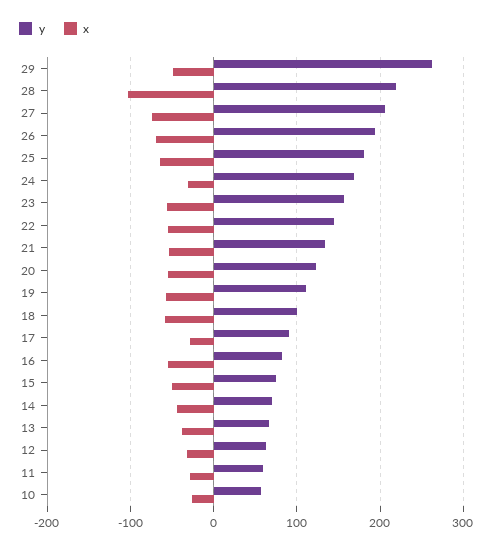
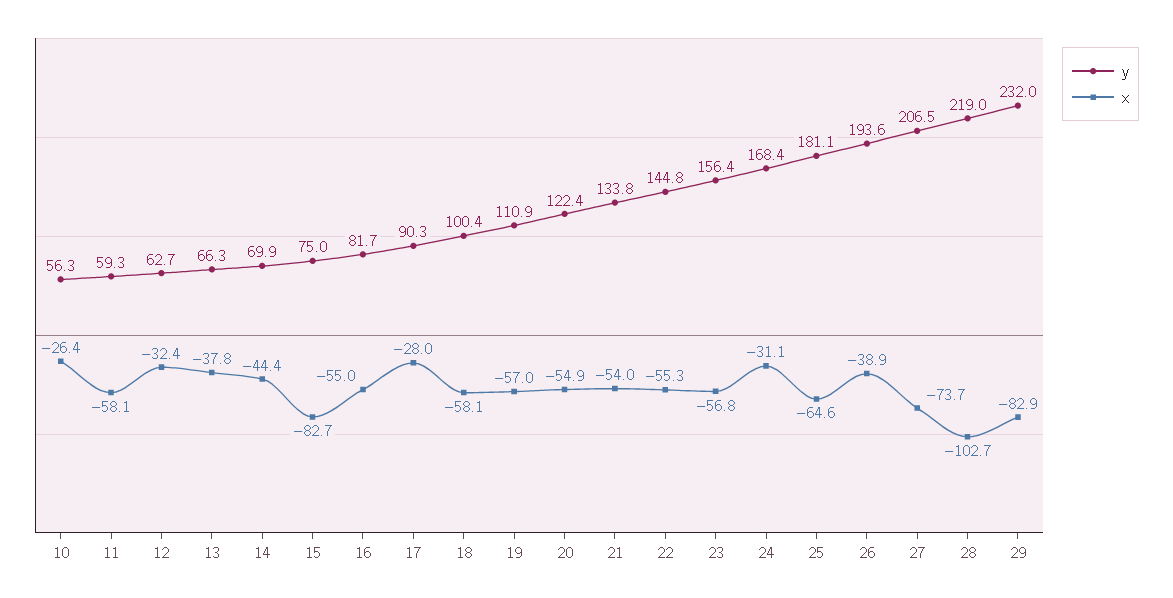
  {
    "y": {
-     "29": 260,
+     "29": 232,
      "28": 219,
      "27": 206.5,
      "26": 193.6,
      "25": 181.1,
      "24": 168.4,
      "23": 156.4,
      "22": 144.8,
      "21": 133.8,
      "20": 122.4,
      "19": 110.9,
      "18": 100.4,
      "17": 90.3,
      "16": 81.7,
      "15": 75,
      "14": 69.9,
      "13": 66.3,
      "12": 62.7,
      "11": 59.3,
      "10": 56.3
    },
    "x": {
-     "29": -50,
+     "29": -82.9,
      "28": -102.7,
      "27": -73.7,
-     "26": -70,
+     "26": -38.9,
      "25": -64.6,
      "24": -31.1,
      "23": -56.8,
      "22": -55.3,
      "21": -54,
      "20": -54.9,
      "19": -57,
      "18": -58.1,
      "17": -28,
      "16": -55,
-     "15": -50,
+     "15": -82.7,
      "14": -44.4,
      "13": -37.8,
      "12": -32.4,
-     "11": -30,
+     "11": -58.1,
      "10": -26.4
    }
  }

